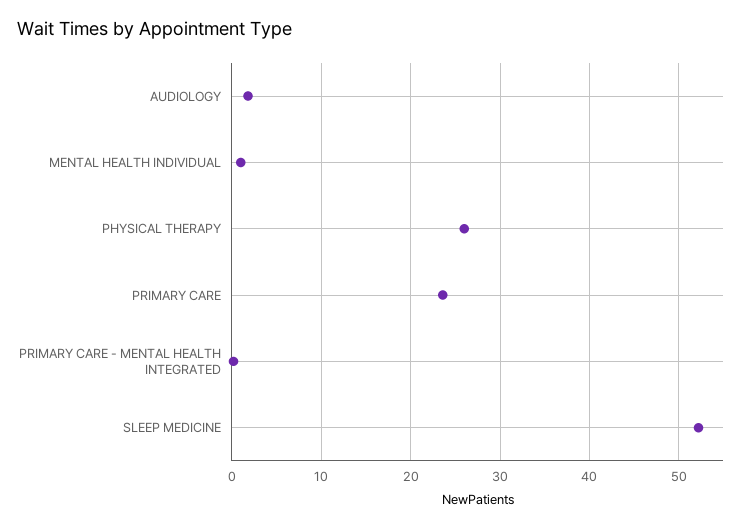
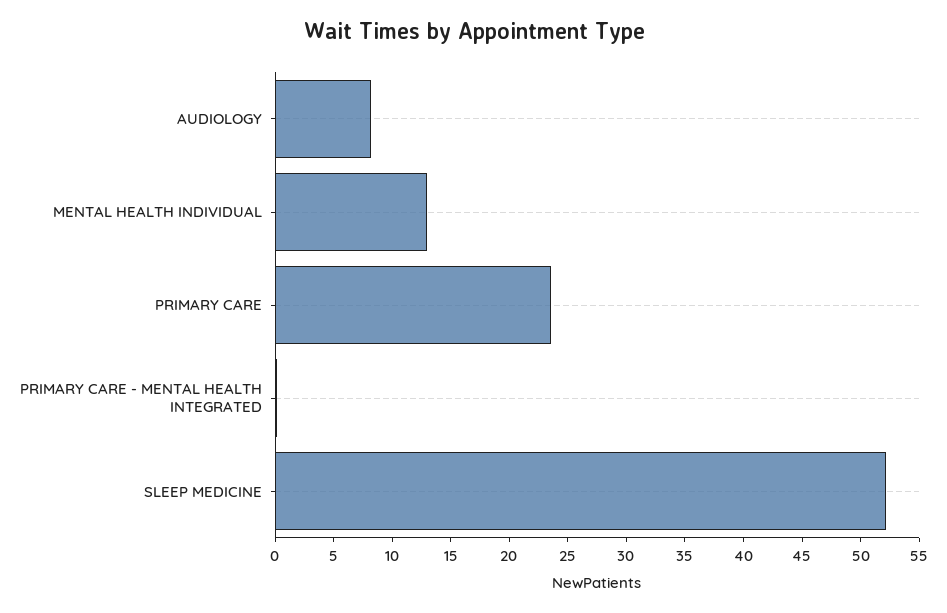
  {
-   "AUDIOLOGY": 2,
+   "AUDIOLOGY": 8,
-   "MENTAL HEALTH INDIVIDUAL": 1,
+   "MENTAL HEALTH INDIVIDUAL": 13,
-   "PHYSICAL THERAPY": 26,
    "PRIMARY CARE": 24,
    "PRIMARY CARE - MENTAL HEALTH INTEGRATED": 0,
    "SLEEP MEDICINE": 52
  }

